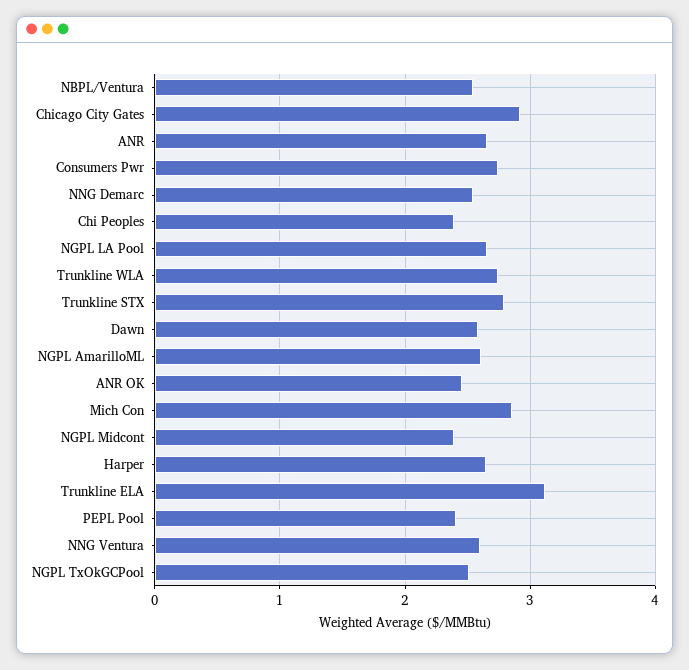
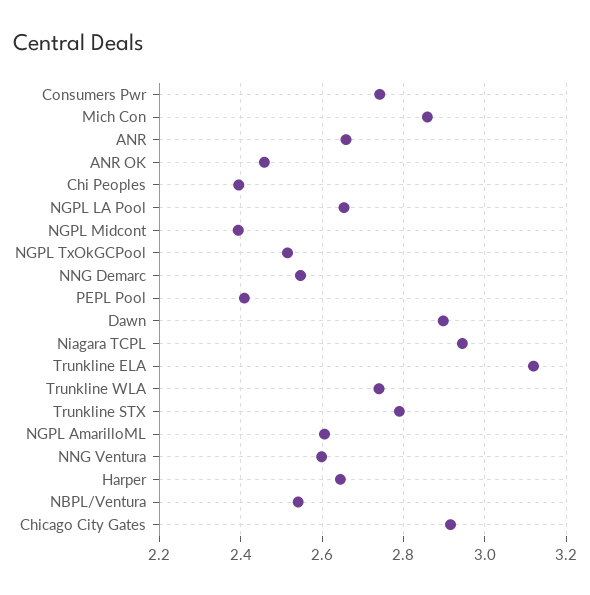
  {
    "NBPL/Ventura": 2.54,
    "Chicago City Gates": 2.92,
    "ANR": 2.66,
    "Consumers Pwr": 2.74,
    "NNG Demarc": 2.54,
    "Chi Peoples": 2.4,
    "NGPL LA Pool": 2.66,
    "Trunkline WLA": 2.74,
    "Trunkline STX": 2.8,
-   "Dawn": 2.6,
+   "Dawn": 2.9,
    "NGPL AmarilloML": 2.6,
    "ANR OK": 2.46,
    "Mich Con": 2.86,
    "NGPL Midcont": 2.4,
    "Harper": 2.64,
    "Trunkline ELA": 3.12,
    "PEPL Pool": 2.4,
    "NNG Ventura": 2.6,
-   "NGPL TxOkGCPool": 2.52
+   "NGPL TxOkGCPool": 2.52,
+   "Niagara TCPL": 2.94
  }

